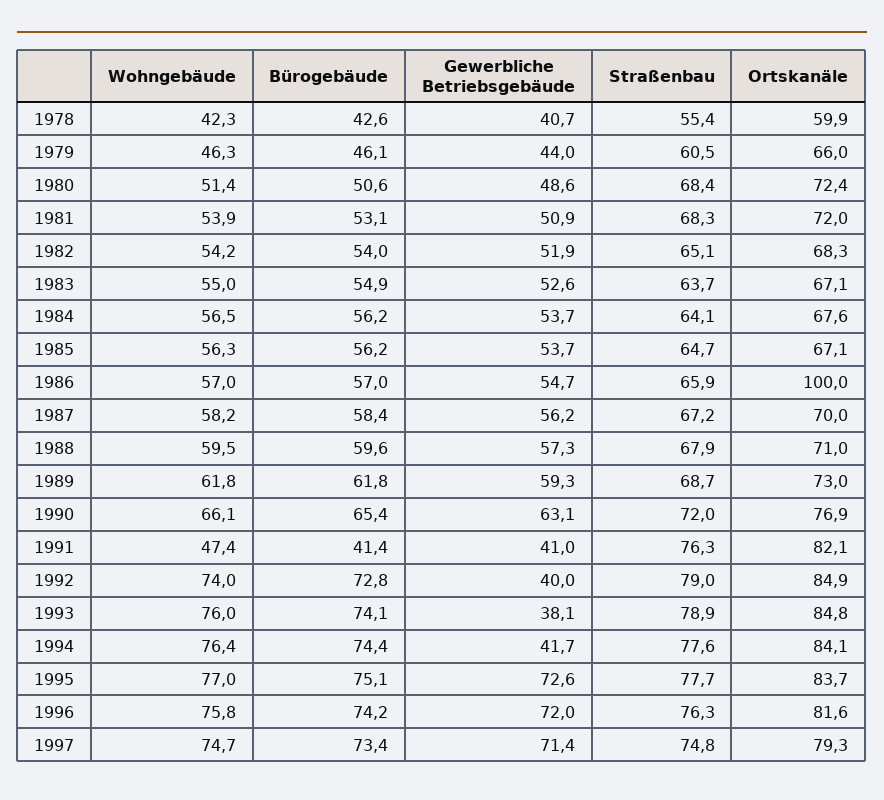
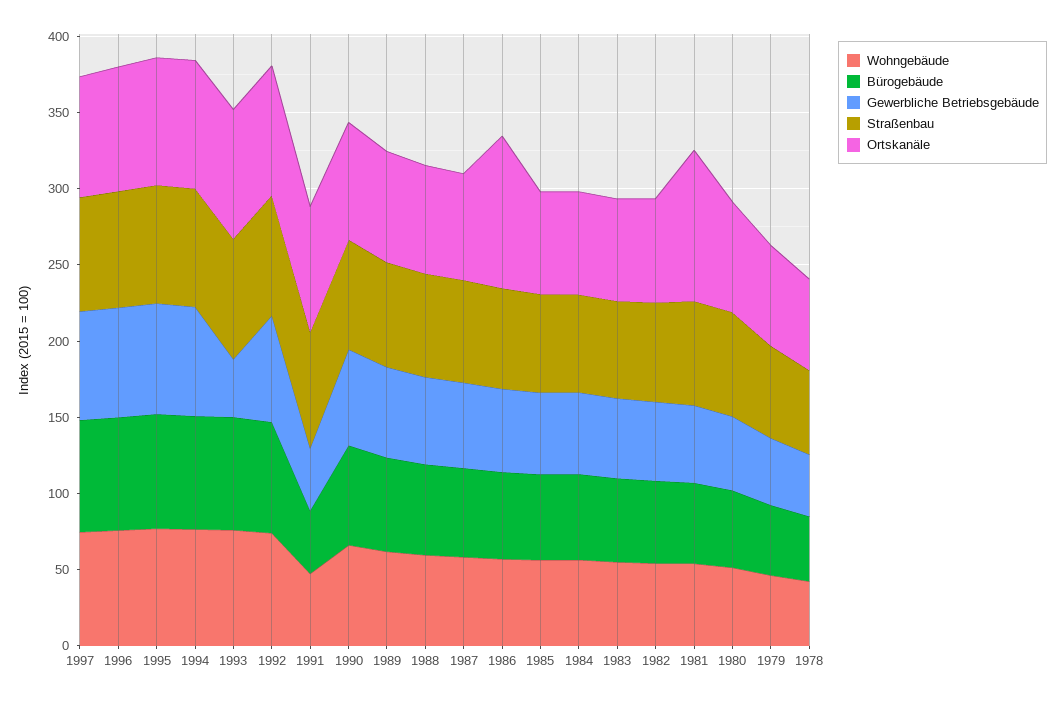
  {
    "Wohngebäude": {
      "1978": 42.3,
      "1979": 46.3,
      "1980": 51.4,
      "1981": 53.9,
      "1982": 54.2,
      "1983": 55,
      "1984": 56.5,
      "1985": 56.3,
      "1986": 57,
      "1987": 58.2,
      "1988": 59.5,
      "1989": 61.8,
      "1990": 66.1,
      "1991": 47.4,
      "1992": 74,
      "1993": 76,
      "1994": 76.4,
      "1995": 77,
      "1996": 75.8,
      "1997": 74.7
    },
    "Bürogebäude": {
      "1978": 42.6,
      "1979": 46.1,
      "1980": 50.6,
      "1981": 53.1,
      "1982": 54,
      "1983": 54.9,
      "1984": 56.2,
      "1985": 56.2,
      "1986": 57,
      "1987": 58.4,
      "1988": 59.6,
      "1989": 61.8,
      "1990": 65.4,
      "1991": 41.4,
      "1992": 72.8,
      "1993": 74.1,
      "1994": 74.4,
      "1995": 75.1,
      "1996": 74.2,
      "1997": 73.4
    },
    "Gewerbliche Betriebsgebäude": {
      "1978": 40.7,
      "1979": 44,
      "1980": 48.6,
      "1981": 50.9,
      "1982": 51.9,
      "1983": 52.6,
      "1984": 53.7,
      "1985": 53.7,
      "1986": 54.7,
      "1987": 56.2,
      "1988": 57.3,
      "1989": 59.3,
      "1990": 63.1,
      "1991": 41,
-     "1992": 40,
+     "1992": 70,
      "1993": 38.1,
-     "1994": 41.7,
+     "1994": 70,
      "1995": 72.6,
      "1996": 72,
      "1997": 71.4
    },
    "Straßenbau": {
      "1978": 55.4,
      "1979": 60.5,
      "1980": 68.4,
      "1981": 68.3,
      "1982": 65.1,
      "1983": 63.7,
      "1984": 64.1,
      "1985": 64.7,
      "1986": 65.9,
      "1987": 67.2,
      "1988": 67.9,
      "1989": 68.7,
      "1990": 72,
      "1991": 76.3,
      "1992": 79,
      "1993": 78.9,
      "1994": 77.6,
      "1995": 77.7,
      "1996": 76.3,
      "1997": 74.8
    },
    "Ortskanäle": {
      "1978": 59.9,
      "1979": 66,
      "1980": 72.4,
-     "1981": 72,
+     "1981": 100,
      "1982": 68.3,
      "1983": 67.1,
      "1984": 67.6,
      "1985": 67.1,
      "1986": 100,
      "1987": 70,
      "1988": 71,
      "1989": 73,
      "1990": 76.9,
      "1991": 82.1,
      "1992": 84.9,
      "1993": 84.8,
      "1994": 84.1,
      "1995": 83.7,
      "1996": 81.6,
      "1997": 79.3
    }
  }

